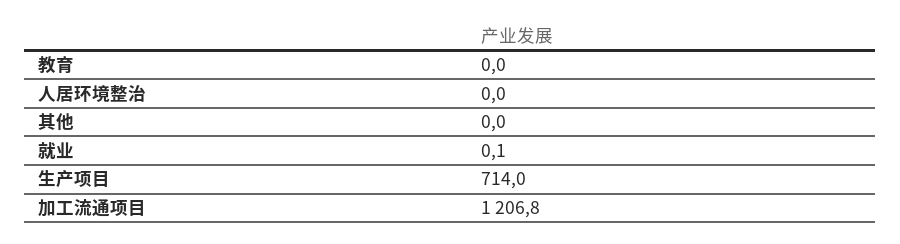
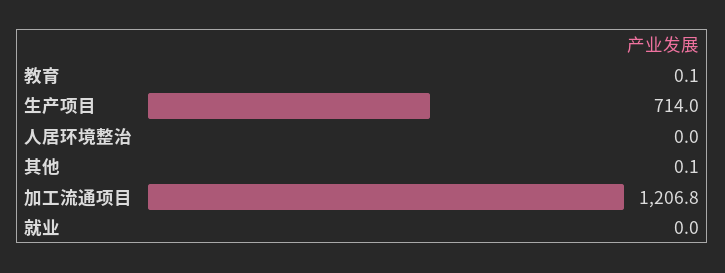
  {
-   "教育": 0,
+   "教育": 0.1,
    "人居环境整治": 0,
-   "其他": 0,
+   "其他": 0.1,
-   "就业": 0.1,
+   "就业": 0,
    "生产项目": 714,
    "加工流通项目": 1206.8
  }

